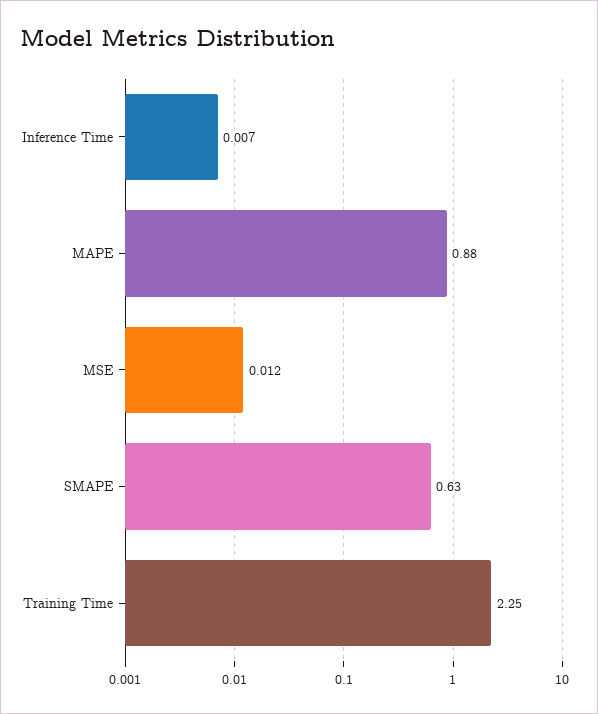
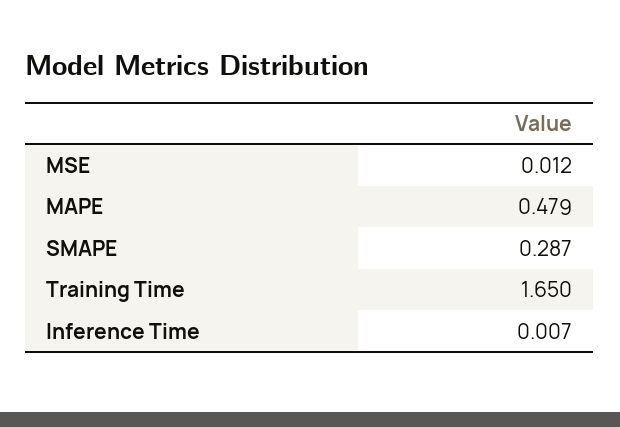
  {
    "Inference Time": 0.007,
-   "MAPE": 0.88,
+   "MAPE": 0.479,
    "MSE": 0.012,
-   "SMAPE": 0.63,
+   "SMAPE": 0.287,
-   "Training Time": 2.25
+   "Training Time": 1.65
  }

